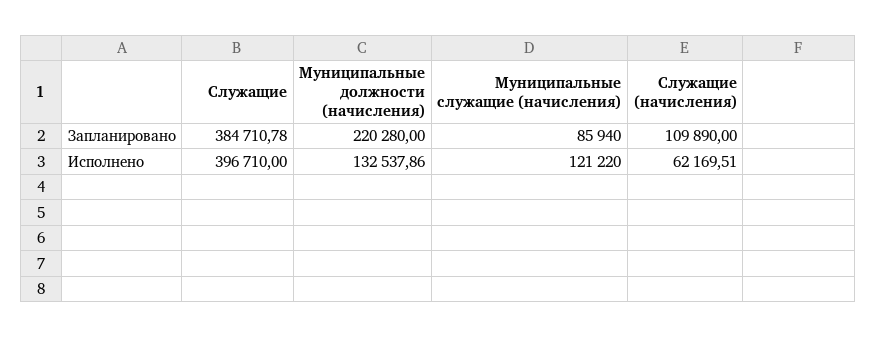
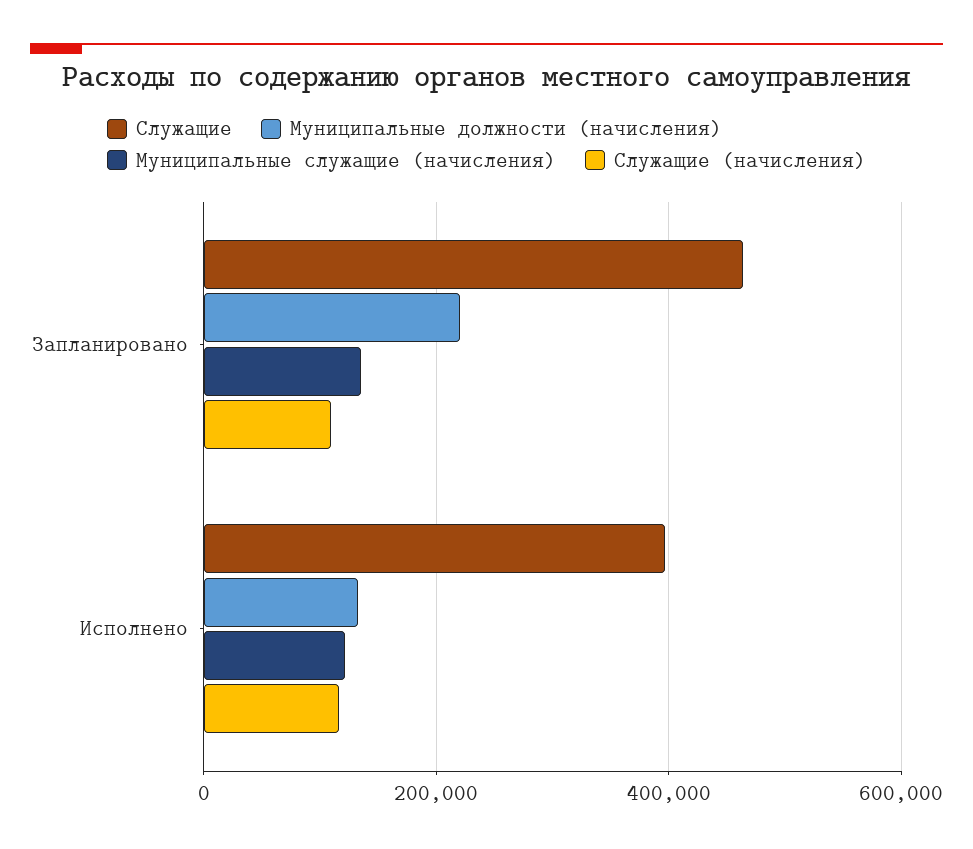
  {
    "Служащие": {
-     "Запланировано": 384710.78,
+     "Запланировано": 460000,
      "Исполнено": 396710
    },
    "Муниципальные должности (начисления)": {
      "Запланировано": 220280,
      "Исполнено": 132537.86
    },
    "Муниципальные служащие (начисления)": {
-     "Запланировано": 85940,
+     "Запланировано": 140000,
      "Исполнено": 121220
    },
    "Служащие (начисления)": {
      "Запланировано": 109890,
-     "Исполнено": 62169.51
+     "Исполнено": 120000
    }
  }

